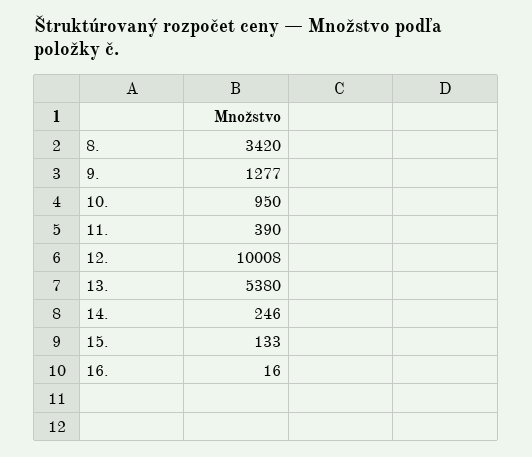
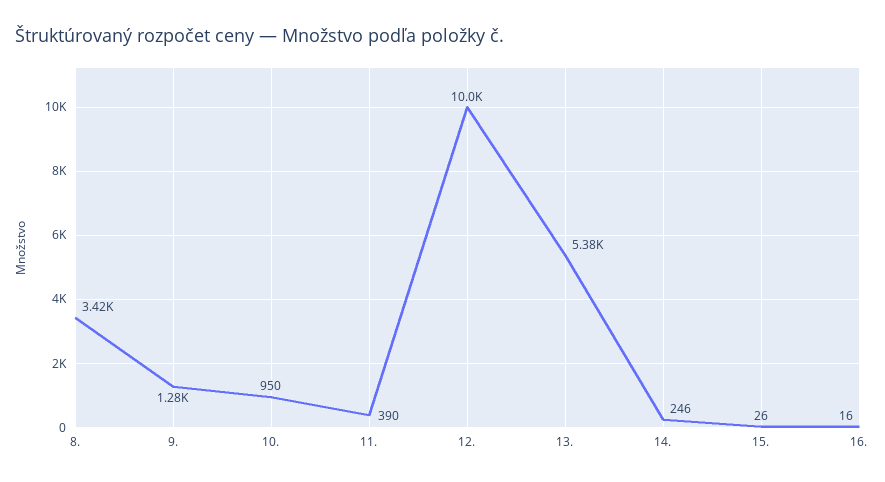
  {
    "8.": 3420,
    "9.": 1277,
    "10.": 950,
    "11.": 390,
    "12.": 10008,
    "13.": 5380,
    "14.": 246,
-   "15.": 133,
+   "15.": 26,
    "16.": 16
  }

